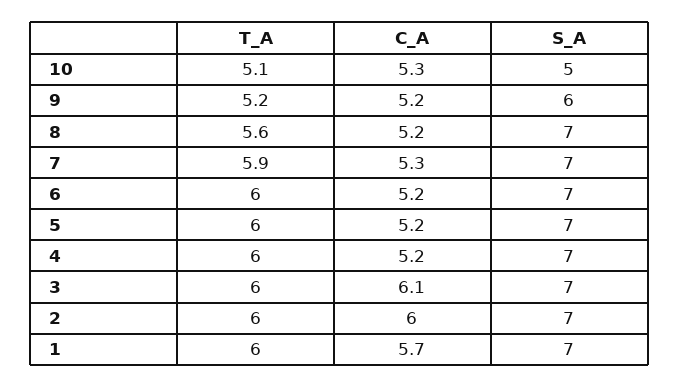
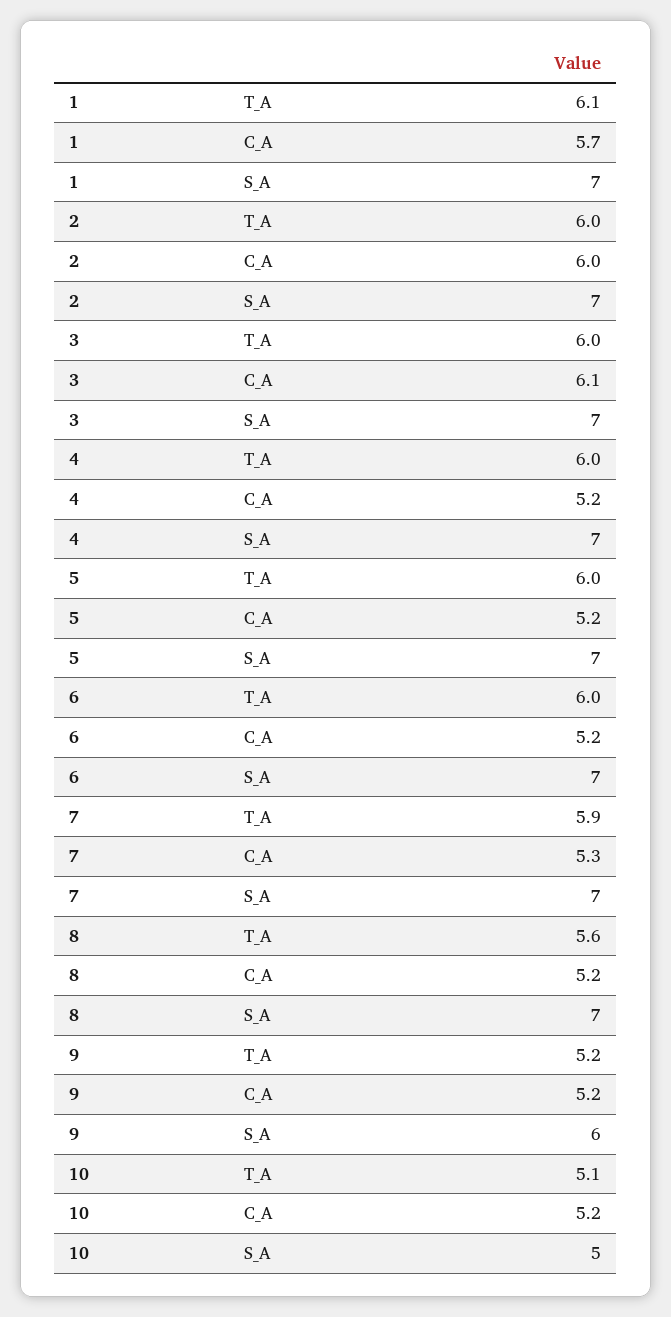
  {
    "T_A": {
      "10": 5.1,
      "9": 5.2,
      "8": 5.6,
      "7": 5.9,
      "6": 6,
      "5": 6,
      "4": 6,
      "3": 6,
      "2": 6,
-     "1": 6
+     "1": 6.1
    },
    "C_A": {
-     "10": 5.3,
+     "10": 5.2,
      "9": 5.2,
      "8": 5.2,
      "7": 5.3,
      "6": 5.2,
      "5": 5.2,
      "4": 5.2,
      "3": 6.1,
      "2": 6,
      "1": 5.7
    },
    "S_A": {
      "10": 5,
      "9": 6,
      "8": 7,
      "7": 7,
      "6": 7,
      "5": 7,
      "4": 7,
      "3": 7,
      "2": 7,
      "1": 7
    }
  }

